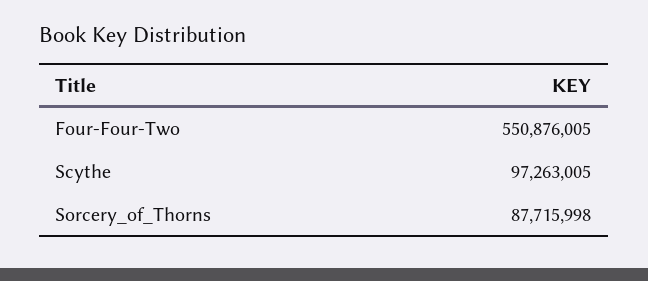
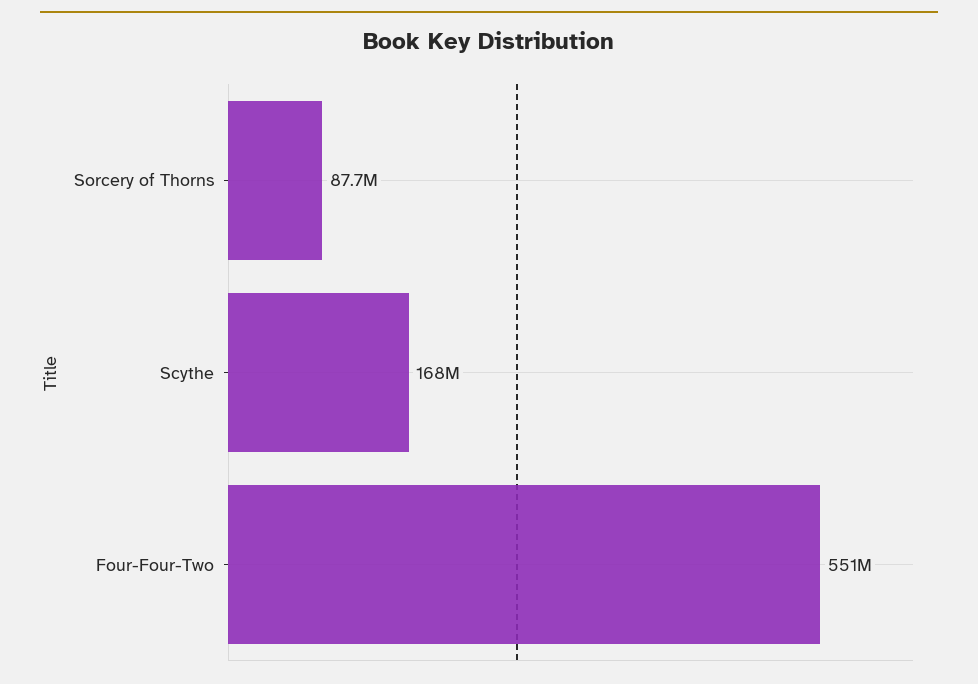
  {
    "Four-Four-Two": 550876005,
-   "Scythe": 97263005,
+   "Scythe": 168000000,
    "Sorcery_of_Thorns": 87715998
  }

